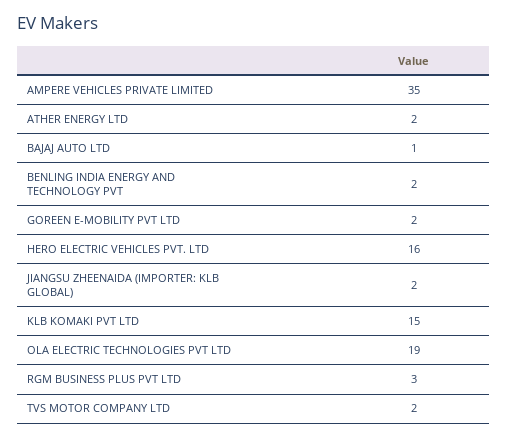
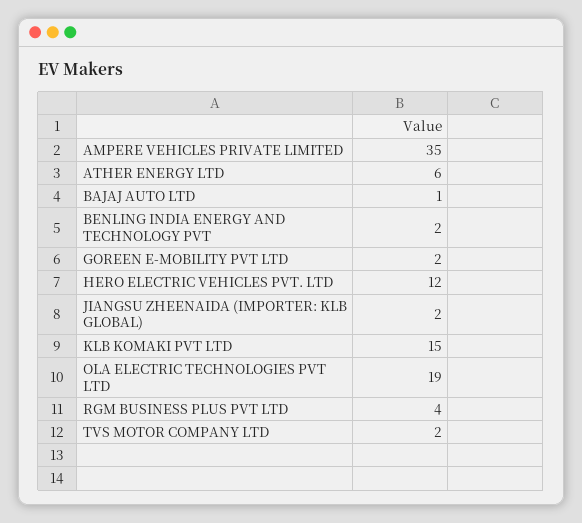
  {
    "AMPERE VEHICLES PRIVATE LIMITED": 35,
-   "ATHER ENERGY LTD": 2,
+   "ATHER ENERGY LTD": 6,
    "BAJAJ AUTO LTD": 1,
    "BENLING INDIA ENERGY AND TECHNOLOGY PVT": 2,
    "GOREEN E-MOBILITY PVT LTD": 2,
-   "HERO ELECTRIC VEHICLES PVT. LTD": 16,
+   "HERO ELECTRIC VEHICLES PVT. LTD": 12,
    "JIANGSU ZHEENAIDA (IMPORTER: KLB GLOBAL)": 2,
    "KLB KOMAKI PVT LTD": 15,
    "OLA ELECTRIC TECHNOLOGIES PVT LTD": 19,
-   "RGM BUSINESS PLUS PVT LTD": 3,
+   "RGM BUSINESS PLUS PVT LTD": 4,
    "TVS MOTOR COMPANY LTD": 2
  }

